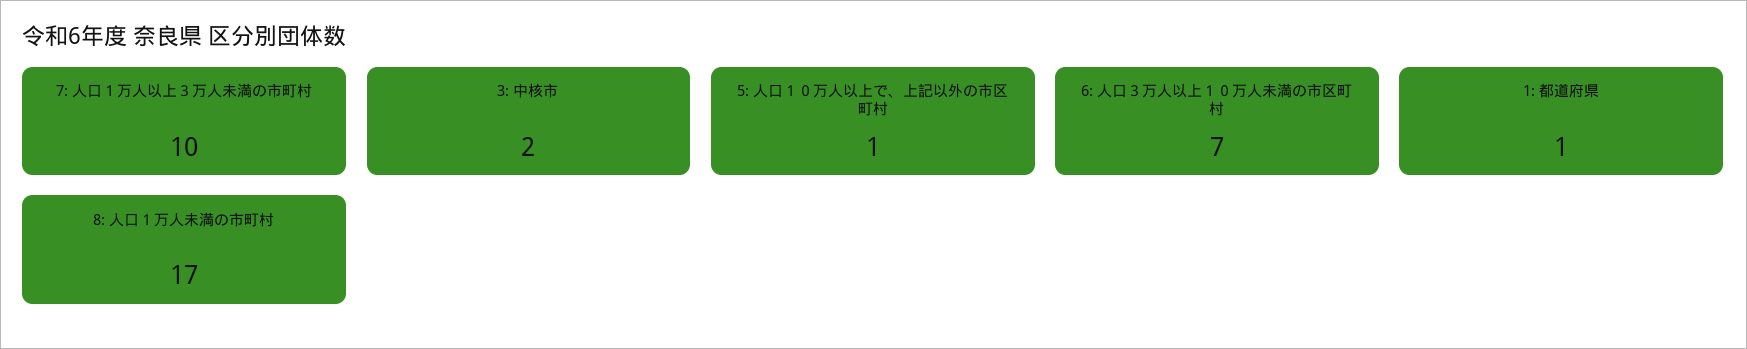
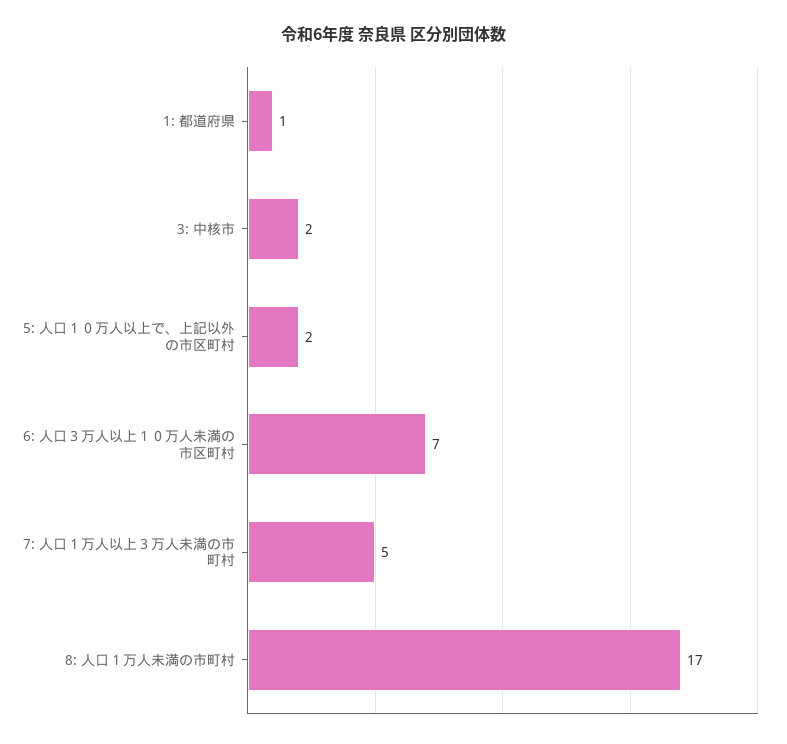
  {
-   "7: 人口１万人以上３万人未満の市町村": 10,
+   "7: 人口１万人以上３万人未満の市町村": 5,
    "3: 中核市": 2,
-   "5: 人口１０万人以上で、上記以外の市区町村": 1,
+   "5: 人口１０万人以上で、上記以外の市区町村": 2,
    "6: 人口３万人以上１０万人未満の市区町村": 7,
    "1: 都道府県": 1,
    "8: 人口１万人未満の市町村": 17
  }

